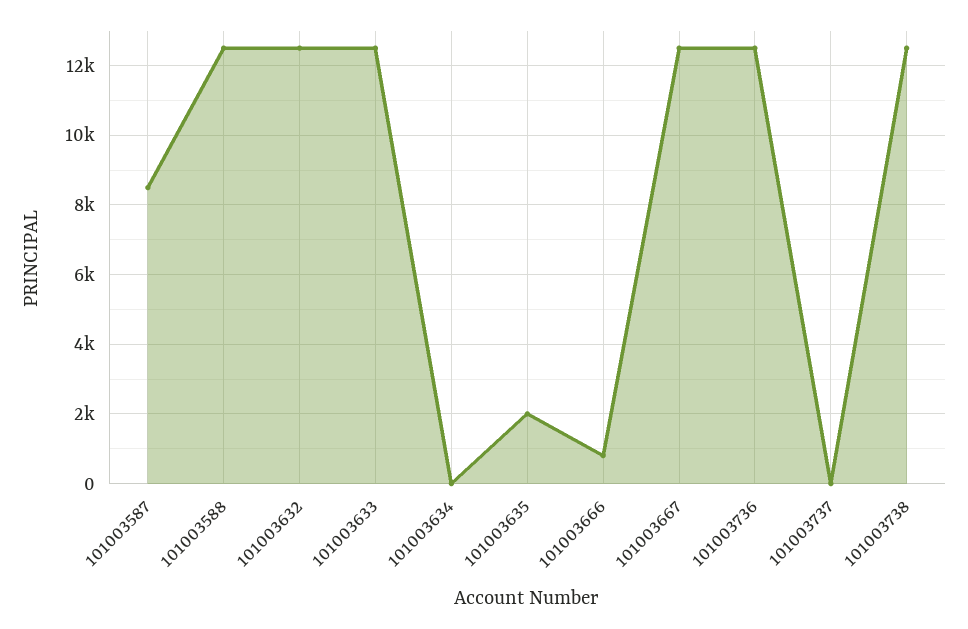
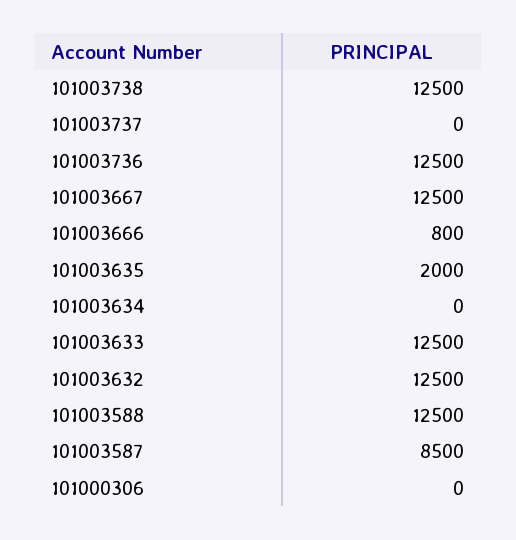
  {
    "101003587": 8500,
    "101003588": 12500,
    "101003632": 12500,
    "101003633": 12500,
    "101003634": 0,
    "101003635": 2000,
    "101003666": 800,
    "101003667": 12500,
    "101003736": 12500,
    "101003737": 0,
-   "101003738": 12500
+   "101003738": 12500,
+   "101000306": 0
  }

